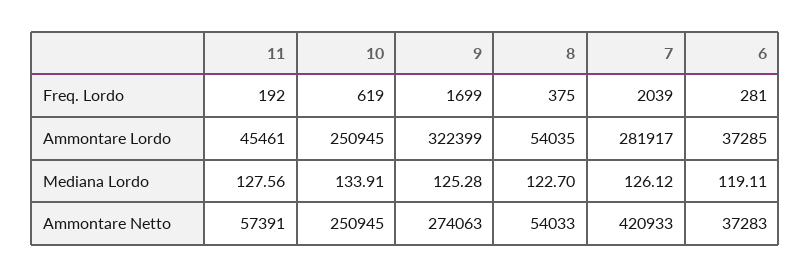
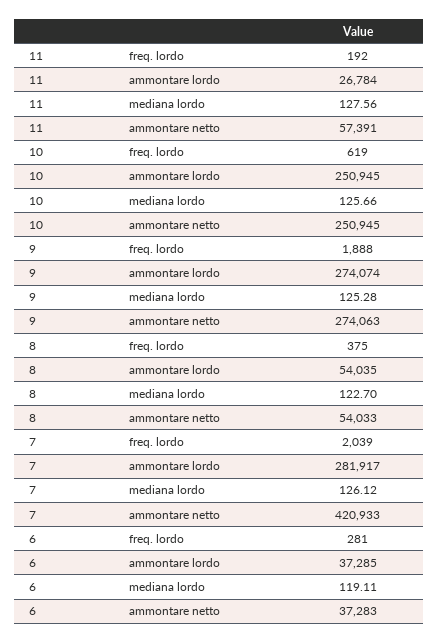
  {
    "11": {
      "Freq. Lordo": 192,
-     "Ammontare Lordo": 45461,
+     "Ammontare Lordo": 26784,
      "Mediana Lordo": 127.56,
      "Ammontare Netto": 57391
    },
    "10": {
      "Freq. Lordo": 619,
      "Ammontare Lordo": 250945,
-     "Mediana Lordo": 133.91,
+     "Mediana Lordo": 125.66,
      "Ammontare Netto": 250945
    },
    "9": {
-     "Freq. Lordo": 1699,
+     "Freq. Lordo": 1888,
-     "Ammontare Lordo": 322399,
+     "Ammontare Lordo": 274074,
      "Mediana Lordo": 125.28,
      "Ammontare Netto": 274063
    },
    "8": {
      "Freq. Lordo": 375,
      "Ammontare Lordo": 54035,
      "Mediana Lordo": 122.7,
      "Ammontare Netto": 54033
    },
    "7": {
      "Freq. Lordo": 2039,
      "Ammontare Lordo": 281917,
      "Mediana Lordo": 126.12,
      "Ammontare Netto": 420933
    },
    "6": {
      "Freq. Lordo": 281,
      "Ammontare Lordo": 37285,
      "Mediana Lordo": 119.11,
      "Ammontare Netto": 37283
    }
  }

